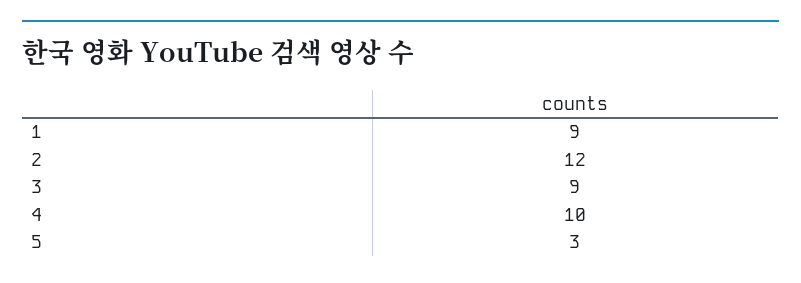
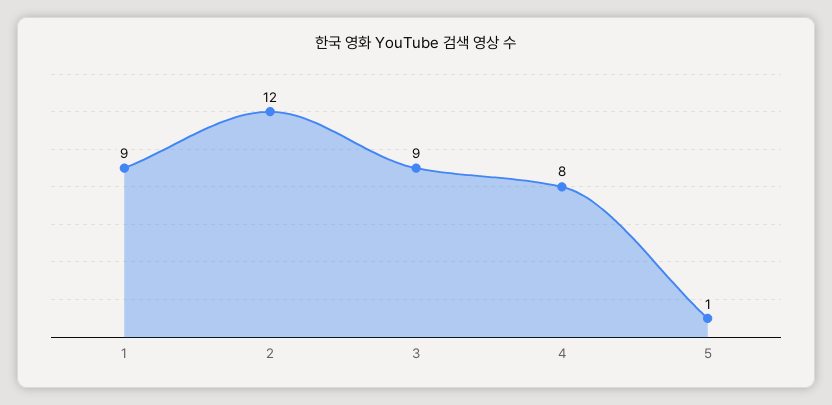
  {
    "1": 9,
    "2": 12,
    "3": 9,
-   "4": 10,
+   "4": 8,
-   "5": 3
+   "5": 1
  }

